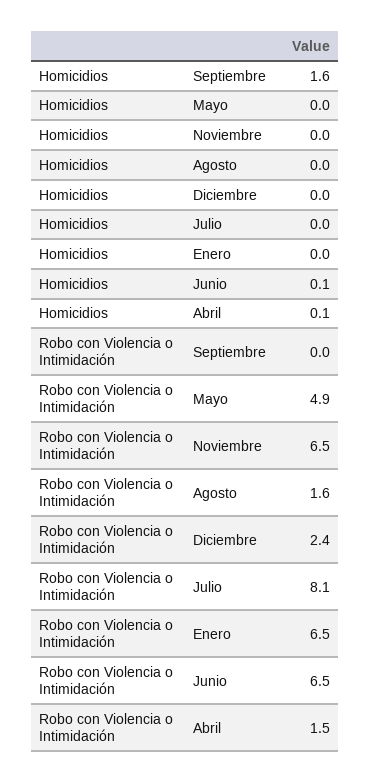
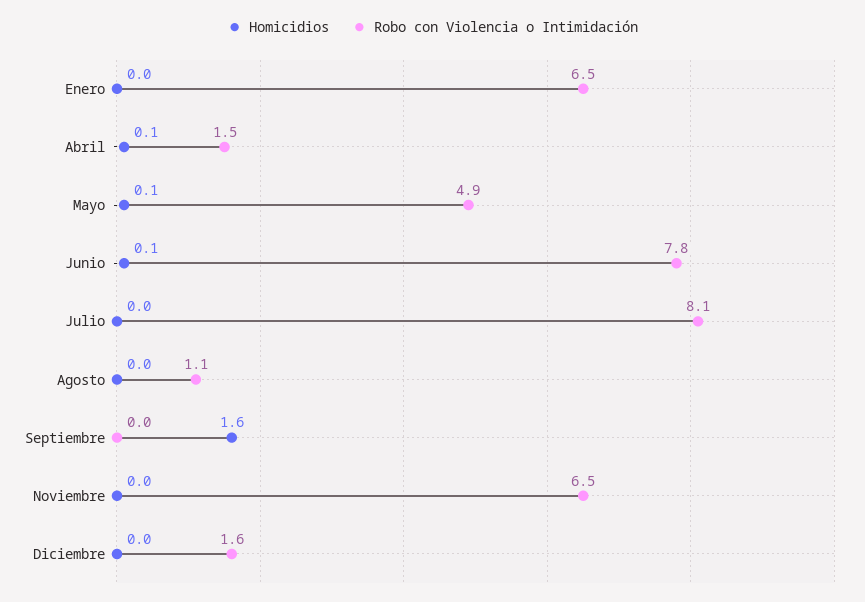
  {
    "Homicidios": {
      "Septiembre": 1.6,
-     "Mayo": 0,
+     "Mayo": 0.1,
      "Noviembre": 0,
      "Agosto": 0,
      "Diciembre": 0,
      "Julio": 0,
      "Enero": 0,
      "Junio": 0.1,
      "Abril": 0.1
    },
    "Robo con Violencia o Intimidación": {
      "Septiembre": 0,
      "Mayo": 4.9,
      "Noviembre": 6.5,
-     "Agosto": 1.6,
+     "Agosto": 1.1,
-     "Diciembre": 2.4,
+     "Diciembre": 1.6,
      "Julio": 8.1,
      "Enero": 6.5,
-     "Junio": 6.5,
+     "Junio": 7.8,
      "Abril": 1.5
    }
  }

